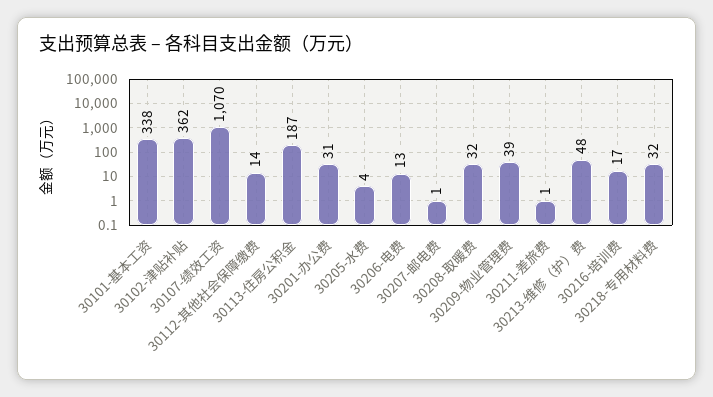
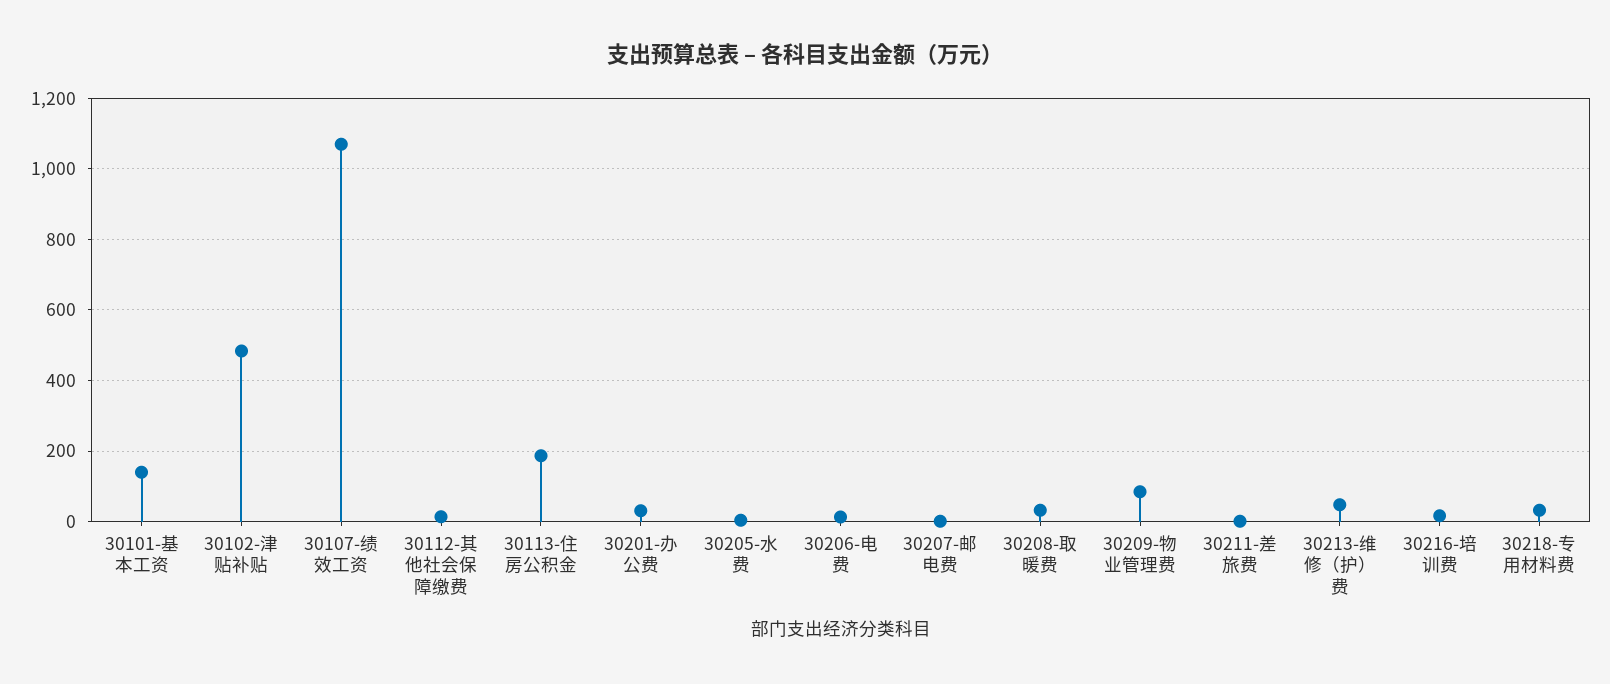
  {
-   "30101-基本工资": 338,
+   "30101-基本工资": 140,
-   "30102-津贴补贴": 362,
+   "30102-津贴补贴": 480,
    "30107-绩效工资": 1070,
    "30112-其他社会保障缴费": 14,
    "30113-住房公积金": 187,
    "30201-办公费": 31,
    "30205-水费": 4,
    "30206-电费": 13,
    "30207-邮电费": 1,
    "30208-取暖费": 32,
-   "30209-物业管理费": 39,
+   "30209-物业管理费": 80,
    "30211-差旅费": 1,
    "30213-维修（护）费": 48,
    "30216-培训费": 17,
    "30218-专用材料费": 32
  }

